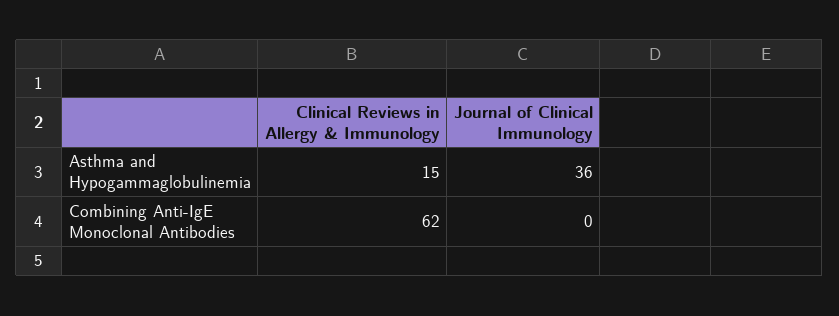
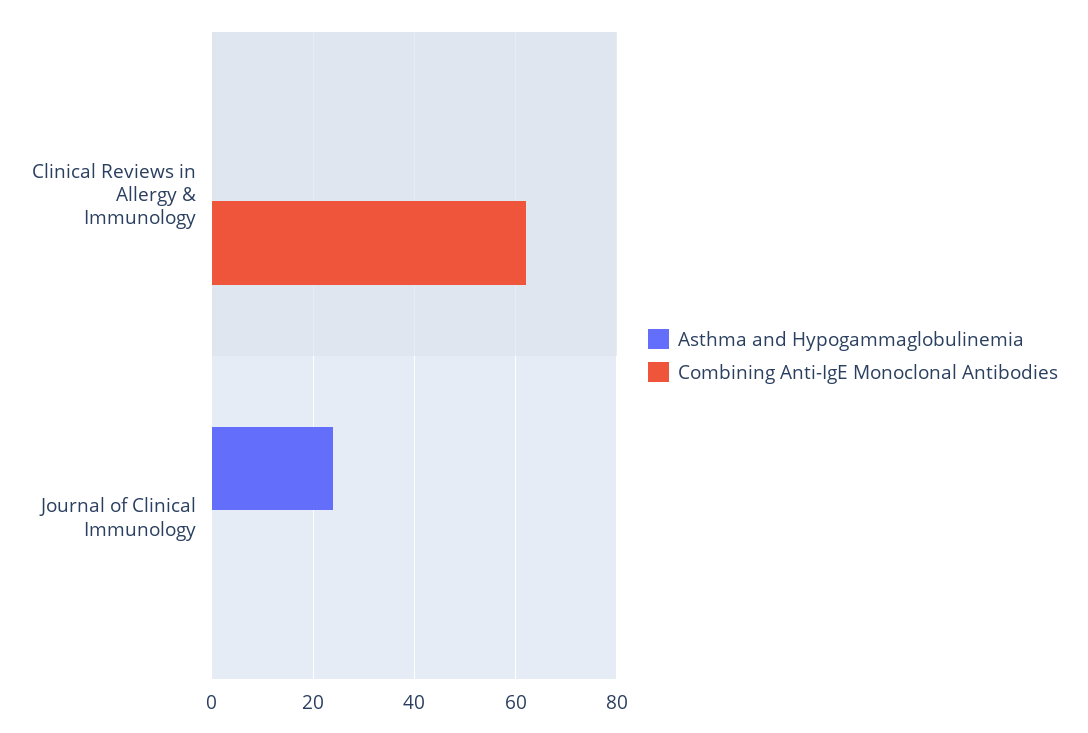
  {
    "Asthma and Hypogammaglobulinemia": {
-     "Clinical Reviews in Allergy & Immunology": 15,
+     "Clinical Reviews in Allergy & Immunology": 0,
-     "Journal of Clinical Immunology": 36
+     "Journal of Clinical Immunology": 25
    },
    "Combining Anti-IgE Monoclonal Antibodies": {
      "Clinical Reviews in Allergy & Immunology": 62,
      "Journal of Clinical Immunology": 0
    }
  }

